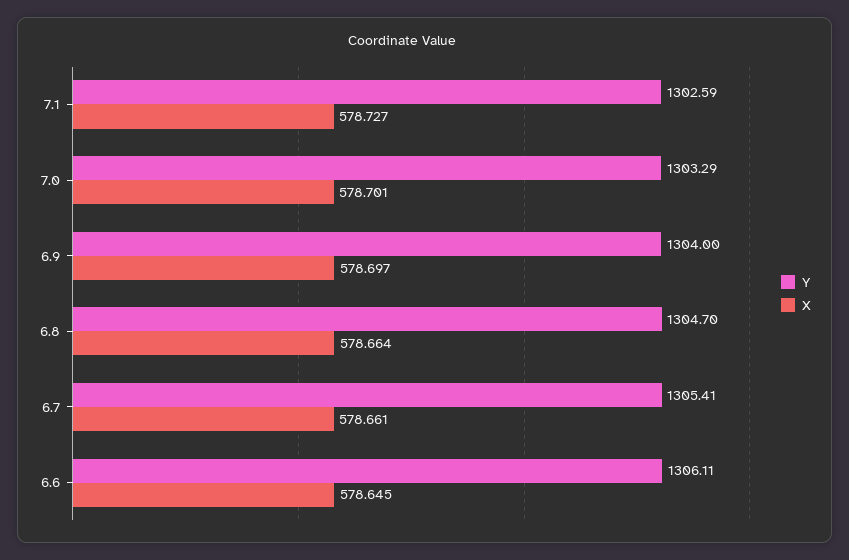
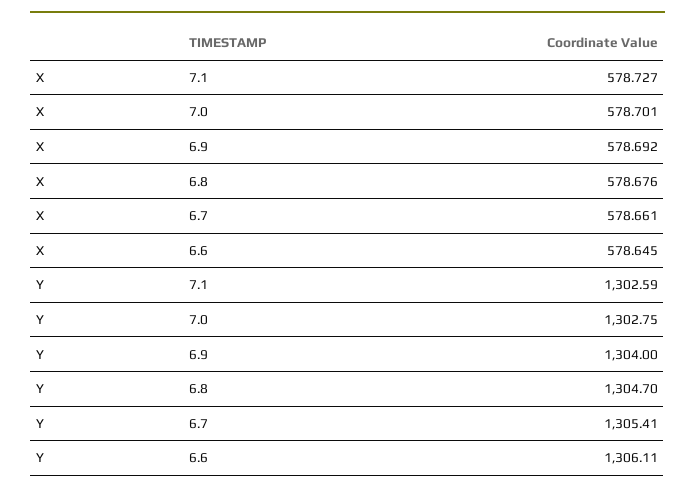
  {
    "Y": {
      "7.1": 1302.59,
-     "7.0": 1303.29,
+     "7.0": 1302.75,
      "6.9": 1304,
      "6.8": 1304.7,
      "6.7": 1305.41,
      "6.6": 1306.11
    },
    "X": {
      "7.1": 578.727,
      "7.0": 578.701,
-     "6.9": 578.697,
+     "6.9": 578.692,
-     "6.8": 578.664,
+     "6.8": 578.676,
      "6.7": 578.661,
      "6.6": 578.645
    }
  }

